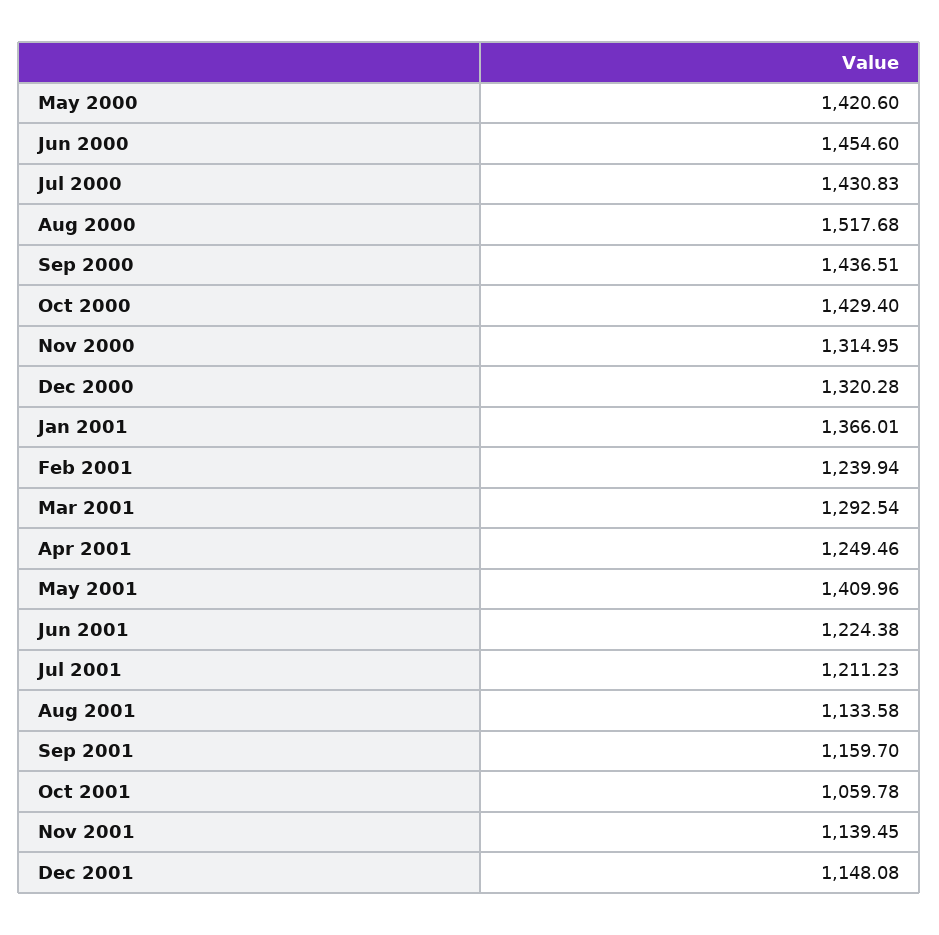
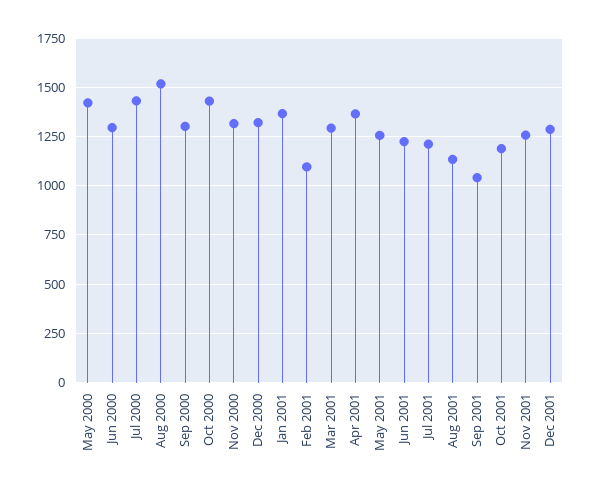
  {
    "May 2000": 1420.6,
-   "Jun 2000": 1454.6,
+   "Jun 2000": 1300,
    "Jul 2000": 1430.83,
    "Aug 2000": 1517.68,
-   "Sep 2000": 1436.51,
+   "Sep 2000": 1300,
    "Oct 2000": 1429.4,
    "Nov 2000": 1314.95,
    "Dec 2000": 1320.28,
    "Jan 2001": 1366.01,
-   "Feb 2001": 1239.94,
+   "Feb 2001": 1100,
    "Mar 2001": 1292.54,
-   "Apr 2001": 1249.46,
+   "Apr 2001": 1350,
-   "May 2001": 1409.96,
+   "May 2001": 1250,
    "Jun 2001": 1224.38,
    "Jul 2001": 1211.23,
    "Aug 2001": 1133.58,
-   "Sep 2001": 1159.7,
+   "Sep 2001": 1050,
-   "Oct 2001": 1059.78,
+   "Oct 2001": 1200,
-   "Nov 2001": 1139.45,
+   "Nov 2001": 1250,
-   "Dec 2001": 1148.08
+   "Dec 2001": 1300
  }

